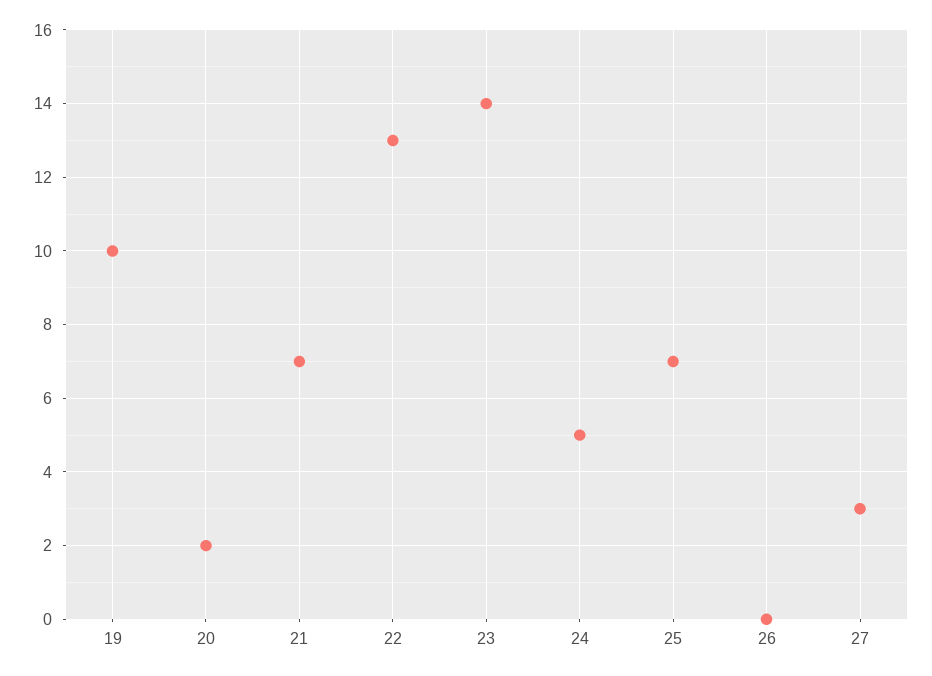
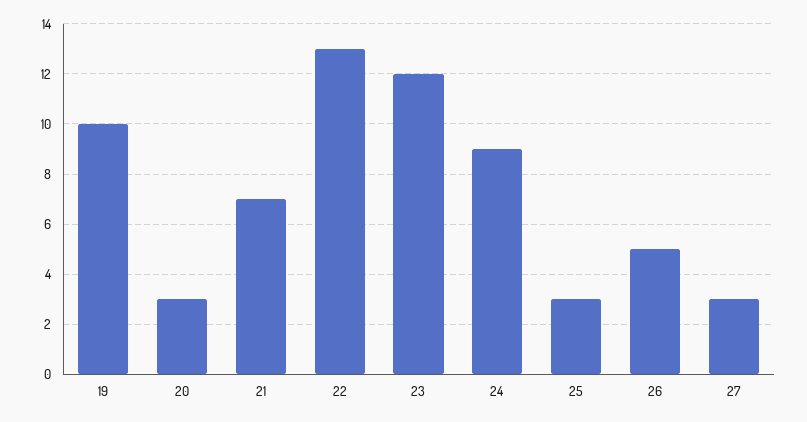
  {
    "19": 10,
-   "20": 2,
+   "20": 3,
    "21": 7,
    "22": 13,
-   "23": 14,
+   "23": 12,
-   "24": 5,
+   "24": 9,
-   "25": 7,
+   "25": 3,
-   "26": 0,
+   "26": 5,
    "27": 3
  }

